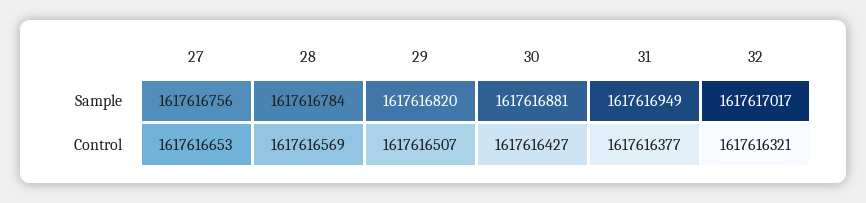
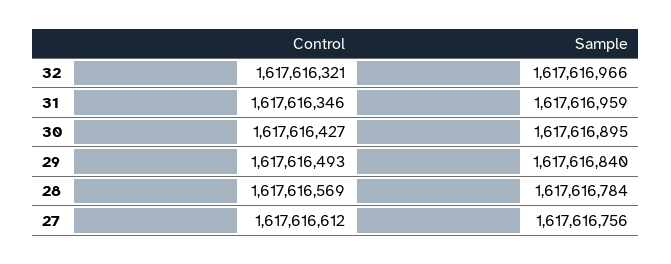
  {
    "27": {
      "Sample": 1617616756,
-     "Control": 1617616653
+     "Control": 1617616612
    },
    "28": {
      "Sample": 1617616784,
      "Control": 1617616569
    },
    "29": {
-     "Sample": 1617616820,
+     "Sample": 1617616840,
-     "Control": 1617616507
+     "Control": 1617616493
    },
    "30": {
-     "Sample": 1617616881,
+     "Sample": 1617616895,
      "Control": 1617616427
    },
    "31": {
-     "Sample": 1617616949,
+     "Sample": 1617616959,
-     "Control": 1617616377
+     "Control": 1617616346
    },
    "32": {
-     "Sample": 1617617017,
+     "Sample": 1617616966,
      "Control": 1617616321
    }
  }

